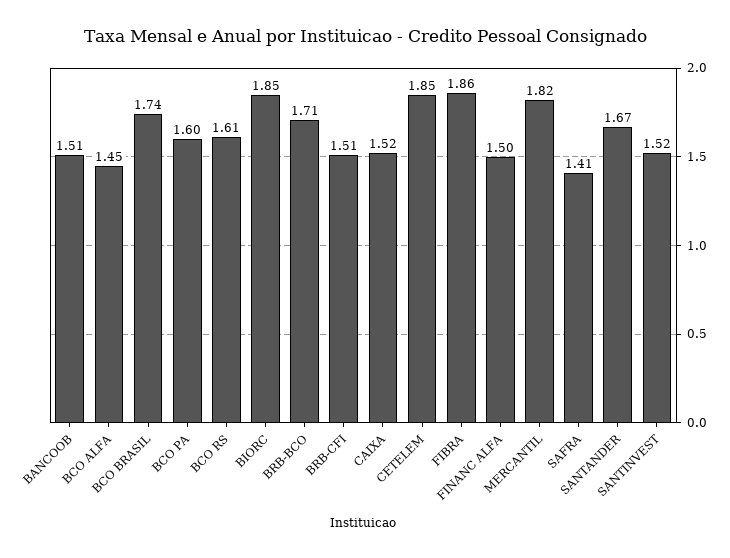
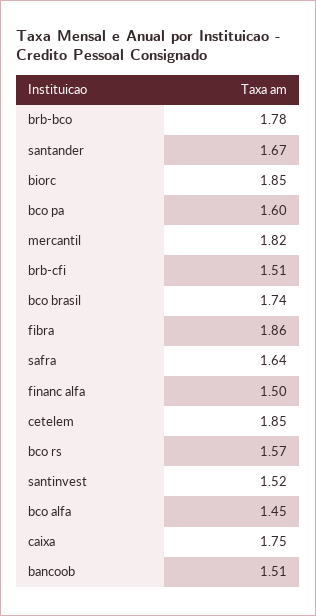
  {
    "BANCOOB": 1.51,
    "BCO ALFA": 1.45,
    "BCO BRASIL": 1.74,
    "BCO PA": 1.6,
-   "BCO RS": 1.61,
+   "BCO RS": 1.57,
    "BIORC": 1.85,
-   "BRB-BCO": 1.71,
+   "BRB-BCO": 1.78,
    "BRB-CFI": 1.51,
-   "CAIXA": 1.52,
+   "CAIXA": 1.75,
    "CETELEM": 1.85,
    "FIBRA": 1.86,
    "FINANC ALFA": 1.5,
    "MERCANTIL": 1.82,
-   "SAFRA": 1.41,
+   "SAFRA": 1.64,
    "SANTANDER": 1.67,
    "SANTINVEST": 1.52
  }

